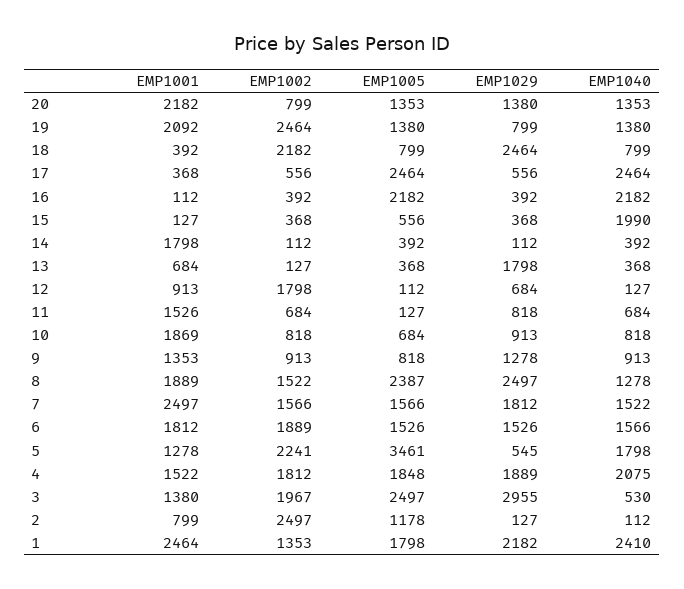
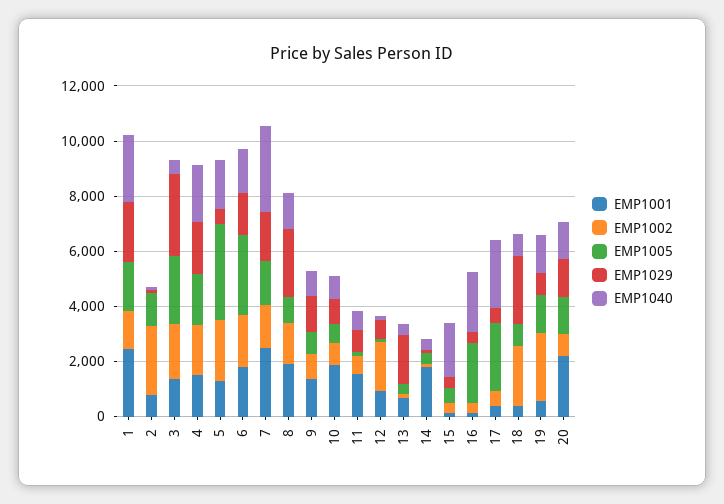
  {
    "EMP1001": {
      "20": 2182,
-     "19": 2092,
+     "19": 500,
      "18": 392,
      "17": 368,
      "16": 112,
      "15": 127,
      "14": 1798,
      "13": 684,
      "12": 913,
      "11": 1526,
      "10": 1869,
      "9": 1353,
      "8": 1889,
      "7": 2497,
      "6": 1812,
      "5": 1278,
      "4": 1522,
      "3": 1380,
      "2": 799,
      "1": 2464
    },
    "EMP1002": {
      "20": 799,
      "19": 2464,
      "18": 2182,
      "17": 556,
      "16": 392,
      "15": 368,
      "14": 112,
      "13": 127,
      "12": 1798,
      "11": 684,
      "10": 818,
      "9": 913,
      "8": 1522,
      "7": 1566,
      "6": 1889,
      "5": 2241,
      "4": 1812,
      "3": 1967,
      "2": 2497,
      "1": 1353
    },
    "EMP1005": {
      "20": 1353,
      "19": 1380,
      "18": 799,
      "17": 2464,
      "16": 2182,
      "15": 556,
      "14": 392,
      "13": 368,
      "12": 112,
      "11": 127,
      "10": 684,
      "9": 818,
-     "8": 2387,
+     "8": 1000,
      "7": 1566,
-     "6": 1526,
+     "6": 3000,
      "5": 3461,
      "4": 1848,
      "3": 2497,
      "2": 1178,
      "1": 1798
    },
    "EMP1029": {
      "20": 1380,
      "19": 799,
      "18": 2464,
      "17": 556,
      "16": 392,
      "15": 368,
      "14": 112,
      "13": 1798,
      "12": 684,
      "11": 818,
      "10": 913,
      "9": 1278,
      "8": 2497,
      "7": 1812,
      "6": 1526,
      "5": 545,
      "4": 1889,
      "3": 2955,
      "2": 127,
      "1": 2182
    },
    "EMP1040": {
      "20": 1353,
      "19": 1380,
      "18": 799,
      "17": 2464,
      "16": 2182,
      "15": 1990,
      "14": 392,
      "13": 368,
      "12": 127,
      "11": 684,
      "10": 818,
      "9": 913,
      "8": 1278,
-     "7": 1522,
+     "7": 3000,
      "6": 1566,
      "5": 1798,
      "4": 2075,
      "3": 530,
      "2": 112,
      "1": 2410
    }
  }

